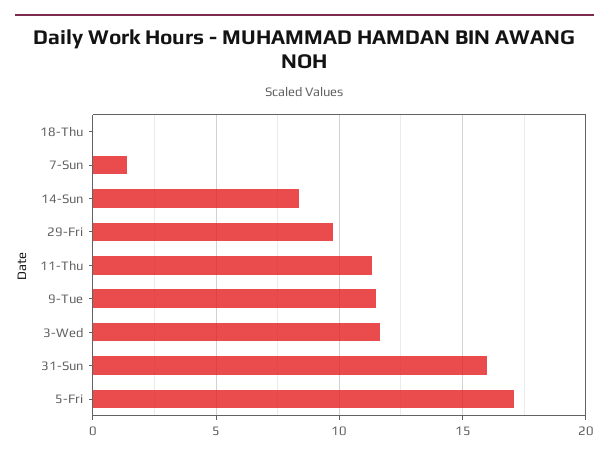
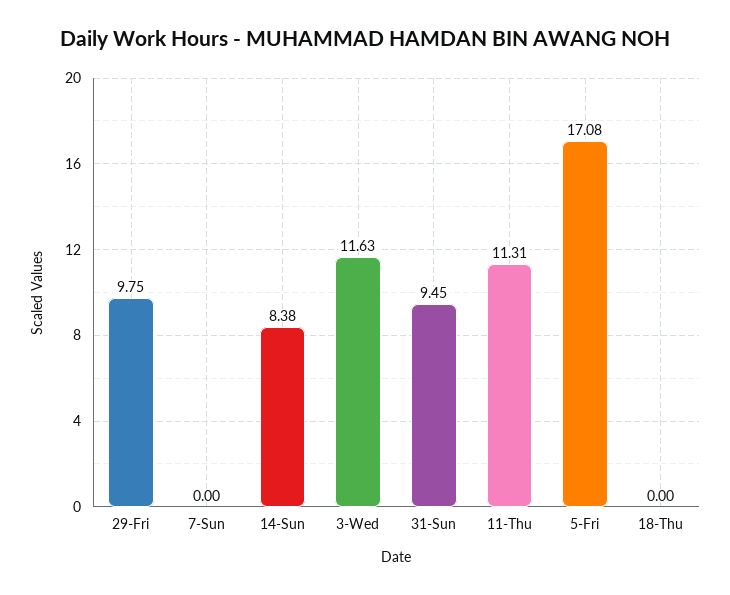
  {
    "18-Thu": 0,
-   "7-Sun": 1.5,
+   "7-Sun": 0,
    "14-Sun": 8.38,
    "29-Fri": 9.75,
    "11-Thu": 11.31,
-   "9-Tue": 11.5,
    "3-Wed": 11.63,
-   "31-Sun": 16,
+   "31-Sun": 9.45,
    "5-Fri": 17.08
  }

